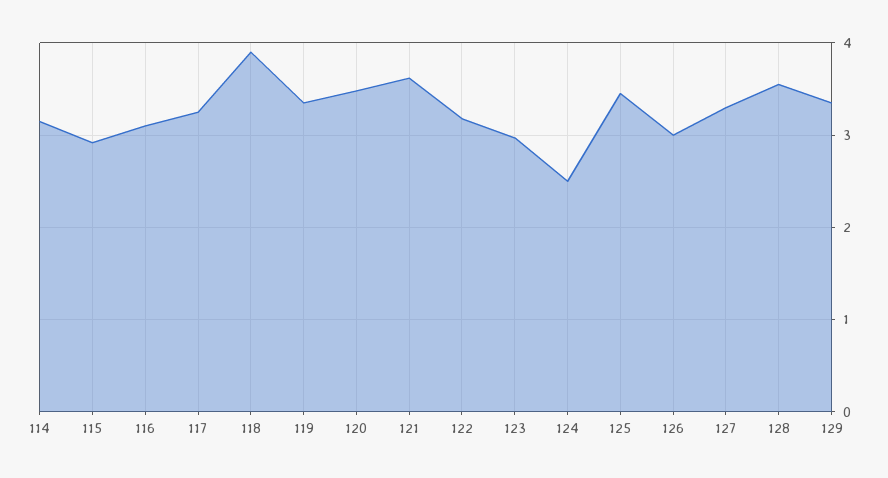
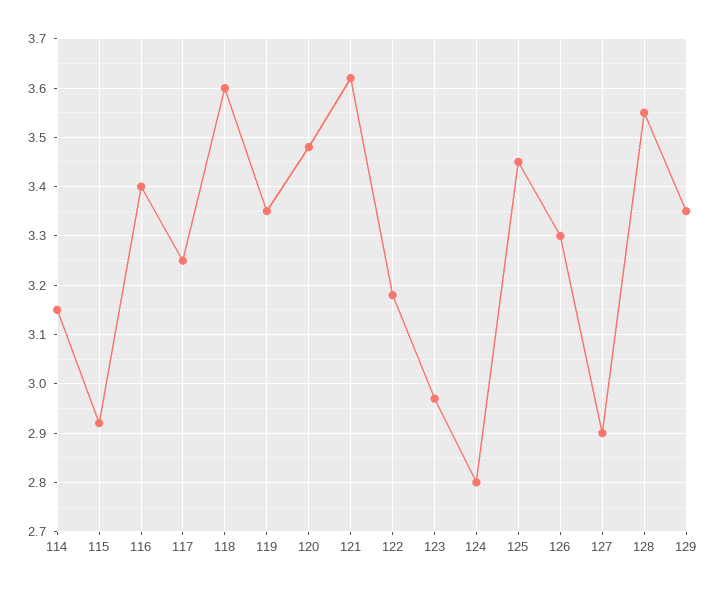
  {
    "114": 3.15,
    "115": 2.9,
-   "116": 3.1,
+   "116": 3.4,
    "117": 3.25,
-   "118": 3.9,
+   "118": 3.6,
    "119": 3.35,
    "120": 3.5,
    "121": 3.6,
    "122": 3.2,
    "123": 2.95,
-   "124": 2.5,
+   "124": 2.8,
    "125": 3.45,
-   "126": 3,
+   "126": 3.3,
-   "127": 3.3,
+   "127": 2.9,
    "128": 3.55,
    "129": 3.35
  }

